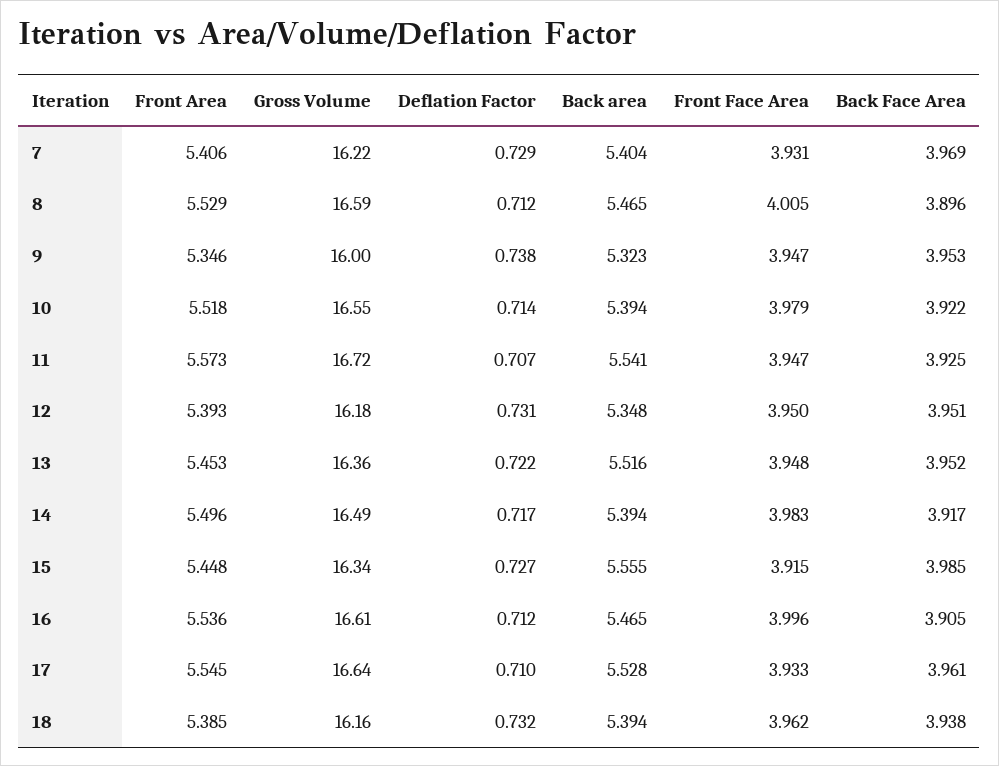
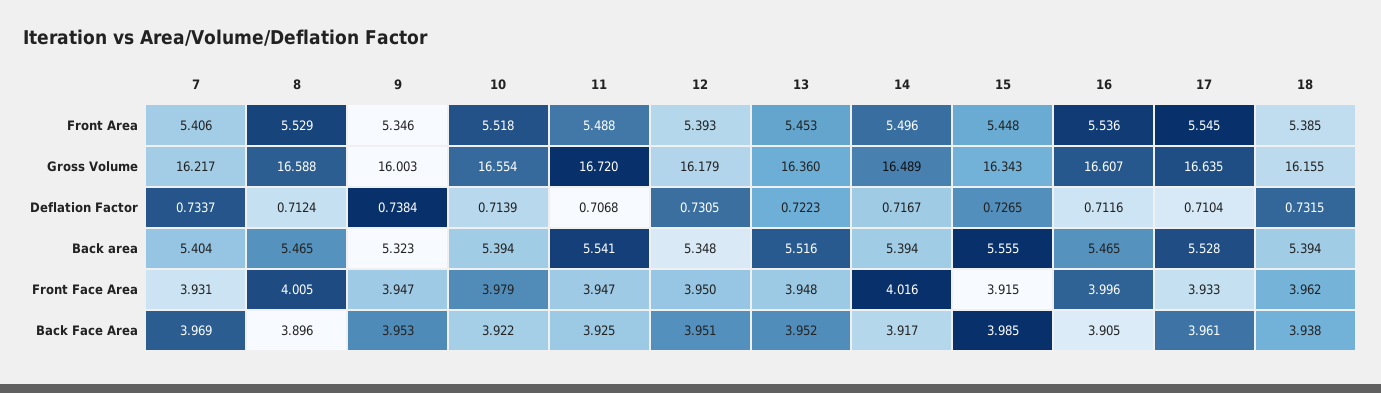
  {
    "Front Area": {
      "7": 5.406,
      "8": 5.529,
      "9": 5.346,
      "10": 5.518,
-     "11": 5.573,
+     "11": 5.488,
      "12": 5.393,
      "13": 5.453,
      "14": 5.496,
      "15": 5.448,
      "16": 5.536,
      "17": 5.545,
      "18": 5.385
    },
    "Gross Volume": {
      "7": 16.217,
      "8": 16.588,
      "9": 16.003,
      "10": 16.554,
      "11": 16.72,
      "12": 16.179,
      "13": 16.36,
      "14": 16.489,
      "15": 16.343,
      "16": 16.607,
      "17": 16.635,
      "18": 16.155
    },
    "Deflation Factor": {
-     "7": 0.729,
+     "7": 0.7337,
      "8": 0.7124,
      "9": 0.7384,
      "10": 0.7139,
      "11": 0.7068,
      "12": 0.7305,
      "13": 0.7223,
      "14": 0.7167,
      "15": 0.7265,
      "16": 0.7116,
      "17": 0.7104,
      "18": 0.7315
    },
    "Back area": {
      "7": 5.404,
      "8": 5.465,
      "9": 5.323,
      "10": 5.394,
      "11": 5.541,
      "12": 5.348,
      "13": 5.516,
      "14": 5.394,
      "15": 5.555,
      "16": 5.465,
      "17": 5.528,
      "18": 5.394
    },
    "Front Face Area": {
      "7": 3.931,
      "8": 4.005,
      "9": 3.947,
      "10": 3.979,
      "11": 3.947,
      "12": 3.95,
      "13": 3.948,
-     "14": 3.983,
+     "14": 4.016,
      "15": 3.915,
      "16": 3.996,
      "17": 3.933,
      "18": 3.962
    },
    "Back Face Area": {
      "7": 3.969,
      "8": 3.896,
      "9": 3.953,
      "10": 3.922,
      "11": 3.925,
      "12": 3.951,
      "13": 3.952,
      "14": 3.917,
      "15": 3.985,
      "16": 3.905,
      "17": 3.961,
      "18": 3.938
    }
  }

